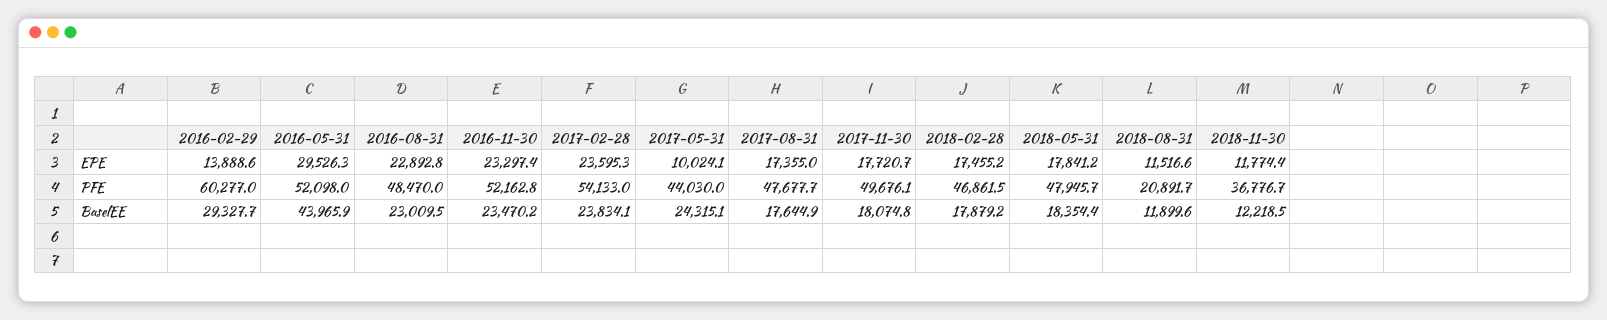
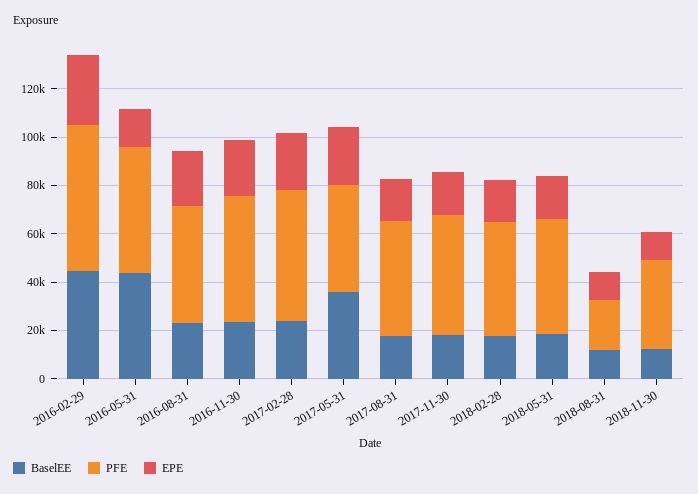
  {
    "EPE": {
-     "2016-02-29": 13888.6,
+     "2016-02-29": 30000,
-     "2016-05-31": 29526.3,
+     "2016-05-31": 15000,
      "2016-08-31": 22892.8,
      "2016-11-30": 23297.4,
      "2017-02-28": 23595.3,
-     "2017-05-31": 10024.1,
+     "2017-05-31": 25000,
      "2017-08-31": 17355,
      "2017-11-30": 17720.7,
      "2018-02-28": 17455.2,
      "2018-05-31": 17841.2,
      "2018-08-31": 11516.6,
      "2018-11-30": 11774.4
    },
    "PFE": {
      "2016-02-29": 60277,
      "2016-05-31": 52098,
      "2016-08-31": 48470,
      "2016-11-30": 52162.8,
      "2017-02-28": 54133,
      "2017-05-31": 44030,
      "2017-08-31": 47677.7,
      "2017-11-30": 49676.1,
      "2018-02-28": 46861.5,
      "2018-05-31": 47945.7,
      "2018-08-31": 20891.7,
      "2018-11-30": 36776.7
    },
    "BaselEE": {
-     "2016-02-29": 29327.7,
+     "2016-02-29": 45000,
      "2016-05-31": 43965.9,
      "2016-08-31": 23009.5,
      "2016-11-30": 23470.2,
      "2017-02-28": 23834.1,
-     "2017-05-31": 24315.1,
+     "2017-05-31": 35000,
      "2017-08-31": 17644.9,
      "2017-11-30": 18074.8,
      "2018-02-28": 17879.2,
      "2018-05-31": 18354.4,
      "2018-08-31": 11899.6,
      "2018-11-30": 12218.5
    }
  }

